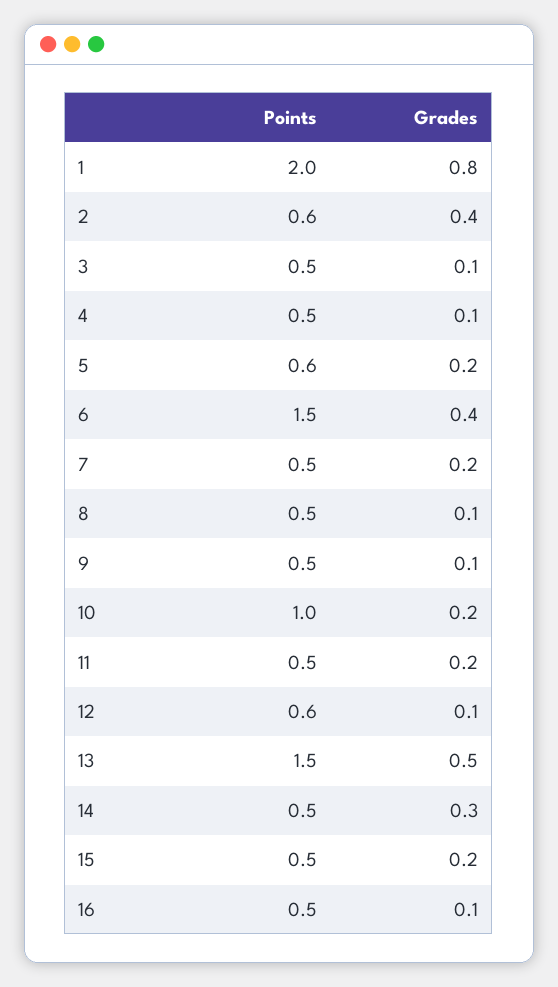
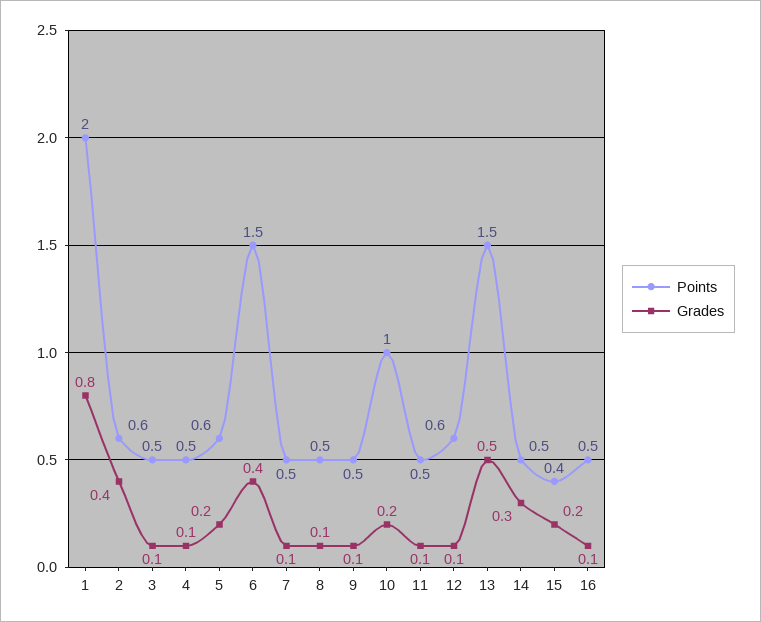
  {
    "Points": {
      "1": 2,
      "2": 0.6,
      "3": 0.5,
      "4": 0.5,
      "5": 0.6,
      "6": 1.5,
      "7": 0.5,
      "8": 0.5,
      "9": 0.5,
      "10": 1,
      "11": 0.5,
      "12": 0.6,
      "13": 1.5,
      "14": 0.5,
-     "15": 0.5,
+     "15": 0.4,
      "16": 0.5
    },
    "Grades": {
      "1": 0.8,
      "2": 0.4,
      "3": 0.1,
      "4": 0.1,
      "5": 0.2,
      "6": 0.4,
-     "7": 0.2,
+     "7": 0.1,
      "8": 0.1,
      "9": 0.1,
      "10": 0.2,
-     "11": 0.2,
+     "11": 0.1,
      "12": 0.1,
      "13": 0.5,
      "14": 0.3,
      "15": 0.2,
      "16": 0.1
    }
  }

